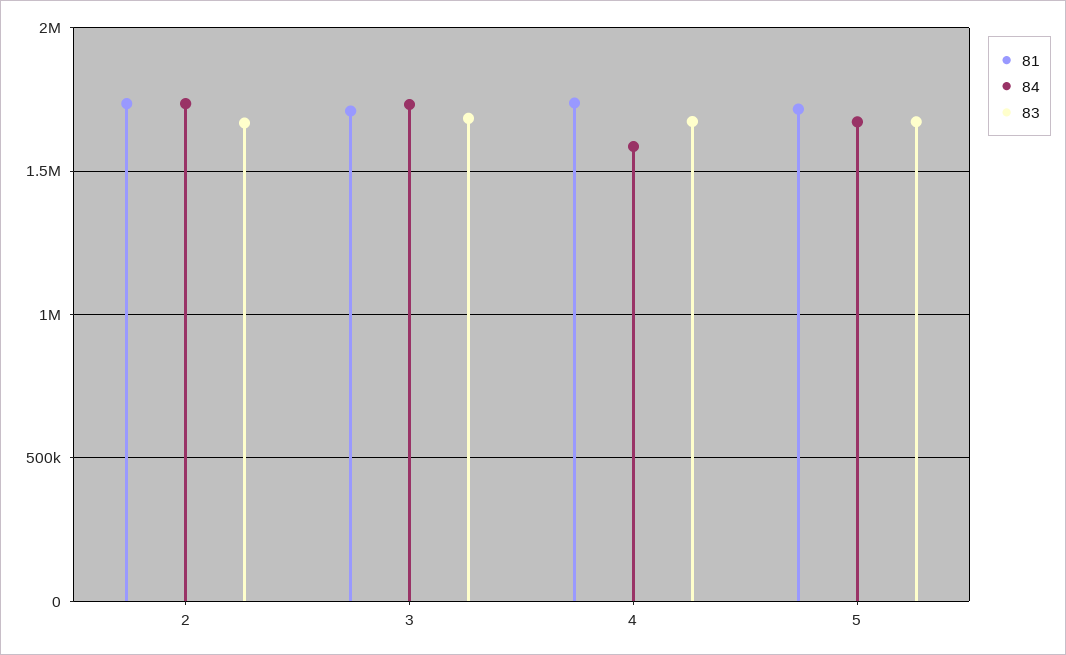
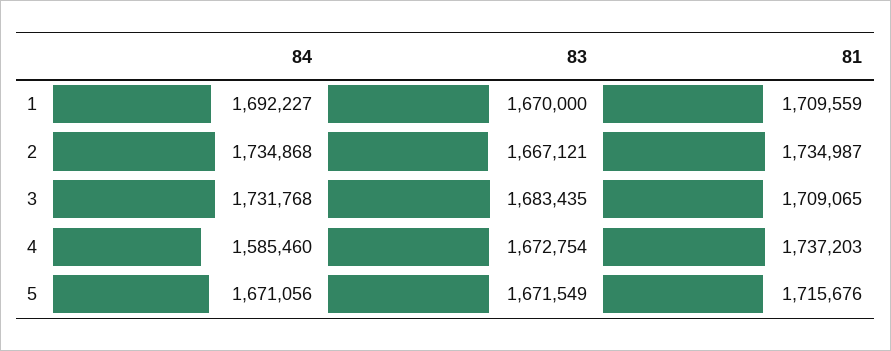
  {
    "81": {
      "2": 1734987,
      "3": 1709065,
      "4": 1737203,
-     "5": 1715676
+     "5": 1715676,
+     "1": 1709559
    },
    "84": {
      "2": 1734868,
      "3": 1731768,
      "4": 1585460,
-     "5": 1671056
+     "5": 1671056,
+     "1": 1692227
    },
    "83": {
      "2": 1667121,
      "3": 1683435,
      "4": 1672754,
-     "5": 1671549
+     "5": 1671549,
+     "1": 1670000
    }
  }

